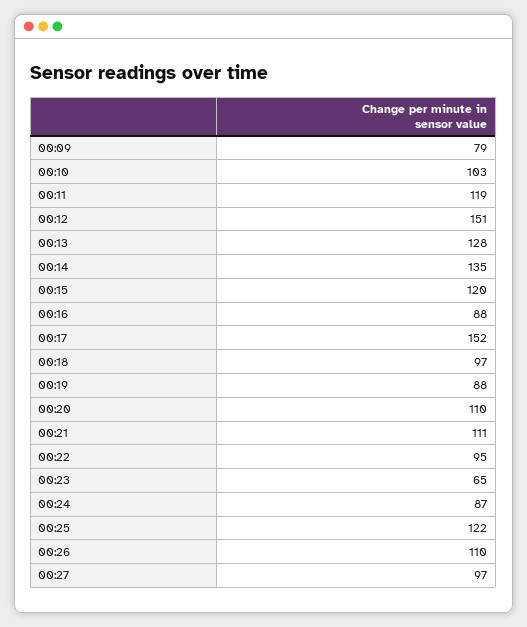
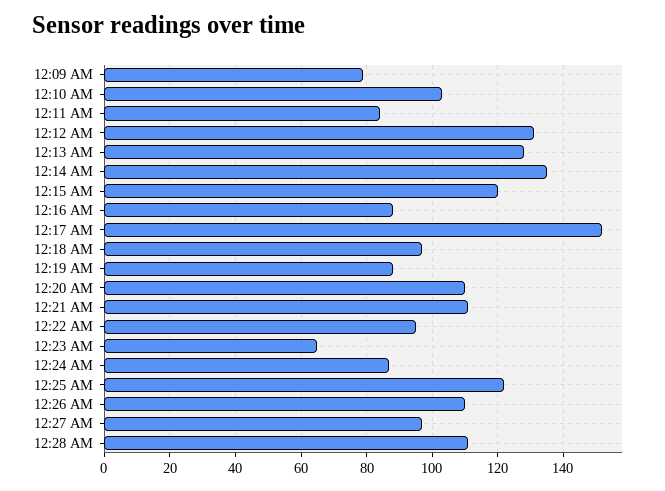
  {
    "00:09": 79,
    "00:10": 103,
-   "00:11": 119,
+   "00:11": 85,
-   "00:12": 151,
+   "00:12": 130,
    "00:13": 128,
    "00:14": 135,
    "00:15": 120,
    "00:16": 88,
    "00:17": 152,
    "00:18": 97,
    "00:19": 88,
    "00:20": 110,
    "00:21": 111,
    "00:22": 95,
    "00:23": 65,
    "00:24": 87,
    "00:25": 122,
    "00:26": 110,
-   "00:27": 97
+   "00:27": 97,
+   "12:28 AM": 110
  }

